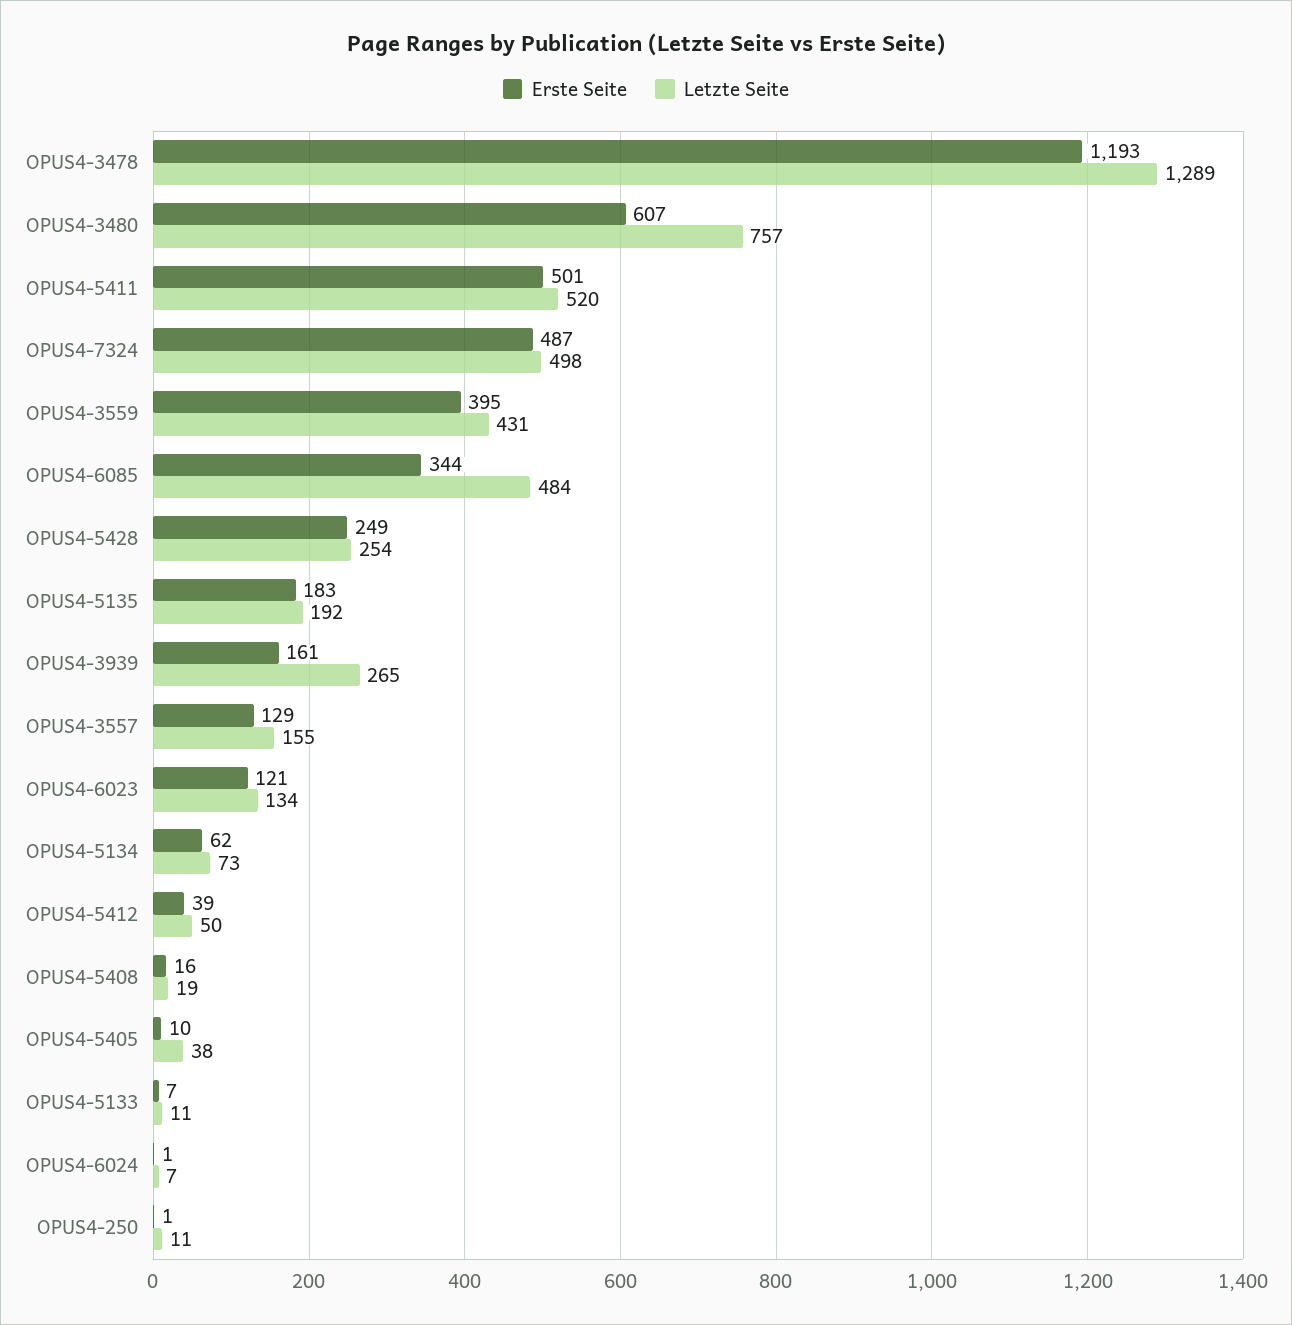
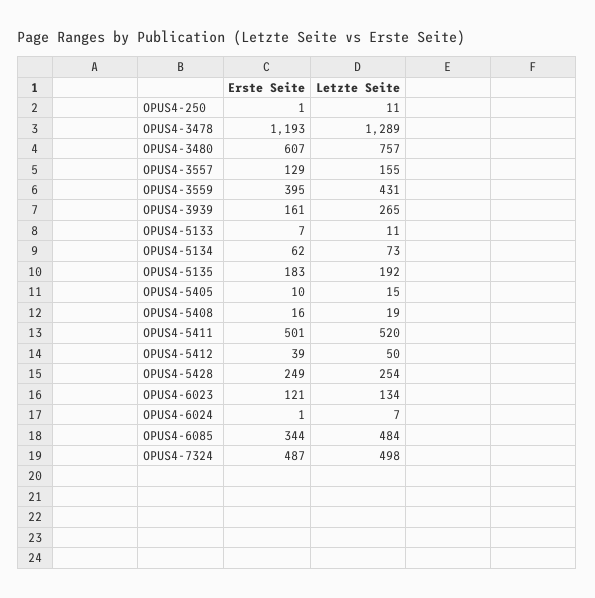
  {
    "Erste Seite": {
      "OPUS4-3478": 1193,
      "OPUS4-3480": 607,
      "OPUS4-5411": 501,
      "OPUS4-7324": 487,
      "OPUS4-3559": 395,
      "OPUS4-6085": 344,
      "OPUS4-5428": 249,
      "OPUS4-5135": 183,
      "OPUS4-3939": 161,
      "OPUS4-3557": 129,
      "OPUS4-6023": 121,
      "OPUS4-5134": 62,
      "OPUS4-5412": 39,
      "OPUS4-5408": 16,
      "OPUS4-5405": 10,
      "OPUS4-5133": 7,
      "OPUS4-6024": 1,
      "OPUS4-250": 1
    },
    "Letzte Seite": {
      "OPUS4-3478": 1289,
      "OPUS4-3480": 757,
      "OPUS4-5411": 520,
      "OPUS4-7324": 498,
      "OPUS4-3559": 431,
      "OPUS4-6085": 484,
      "OPUS4-5428": 254,
      "OPUS4-5135": 192,
      "OPUS4-3939": 265,
      "OPUS4-3557": 155,
      "OPUS4-6023": 134,
      "OPUS4-5134": 73,
      "OPUS4-5412": 50,
      "OPUS4-5408": 19,
-     "OPUS4-5405": 38,
+     "OPUS4-5405": 15,
      "OPUS4-5133": 11,
      "OPUS4-6024": 7,
      "OPUS4-250": 11
    }
  }

